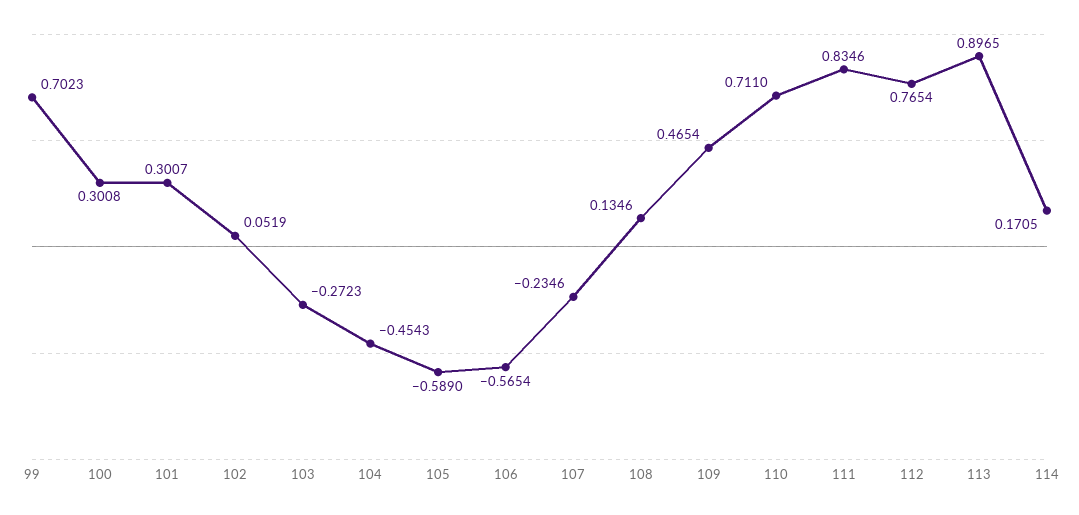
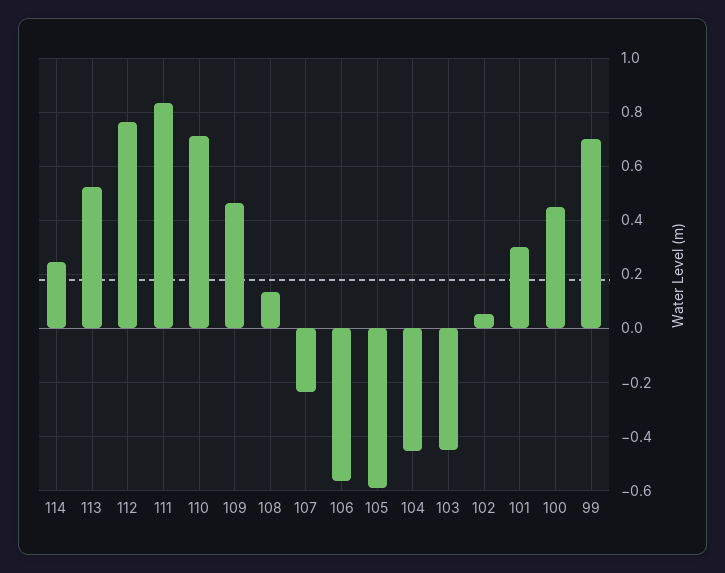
  {
    "99": 0.7023,
-   "100": 0.3008,
+   "100": 0.45,
    "101": 0.3007,
    "102": 0.0519,
-   "103": -0.2723,
+   "103": -0.45,
    "104": -0.4543,
    "105": -0.589,
    "106": -0.5654,
    "107": -0.2346,
    "108": 0.1346,
    "109": 0.4654,
    "110": 0.711,
    "111": 0.8346,
    "112": 0.7654,
-   "113": 0.8965,
+   "113": 0.525,
-   "114": 0.1705
+   "114": 0.25
  }

